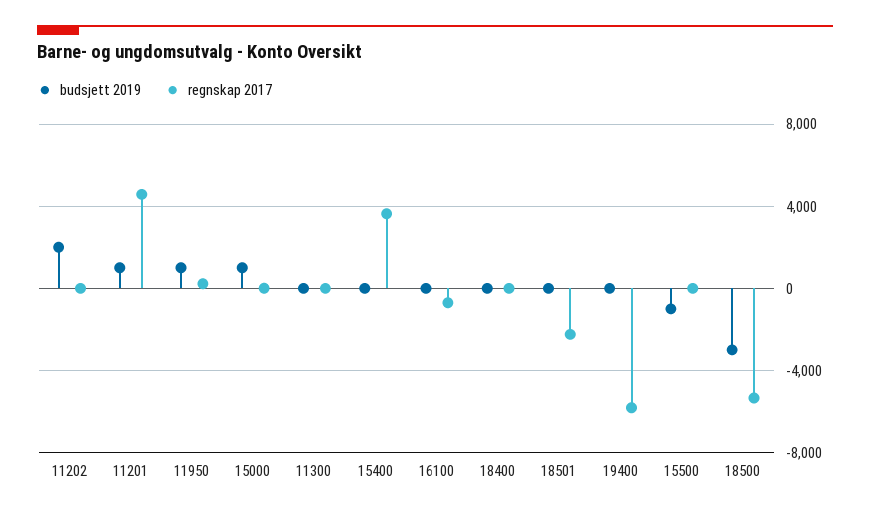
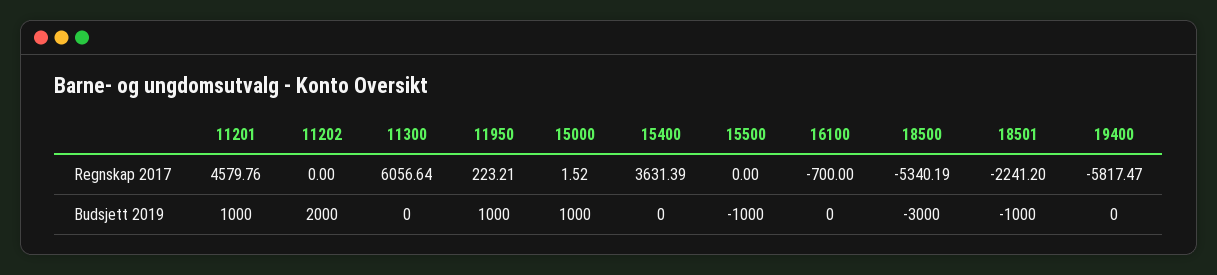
  {
    "budsjett 2019": {
      "11202": 2000,
      "11201": 1000,
      "11950": 1000,
      "15000": 1000,
      "11300": 0,
      "15400": 0,
      "16100": 0,
-     "18400": 0,
-     "18501": 0,
+     "18501": -1000,
      "19400": 0,
      "15500": -1000,
      "18500": -3000
    },
    "regnskap 2017": {
      "11202": 0,
      "11201": 4579.76,
      "11950": 223.21,
      "15000": 1.52,
-     "11300": 0,
+     "11300": 6056.64,
      "15400": 3631.39,
      "16100": -700,
-     "18400": 0,
      "18501": -2241.2,
      "19400": -5817.47,
      "15500": 0,
      "18500": -5340.19
    }
  }

